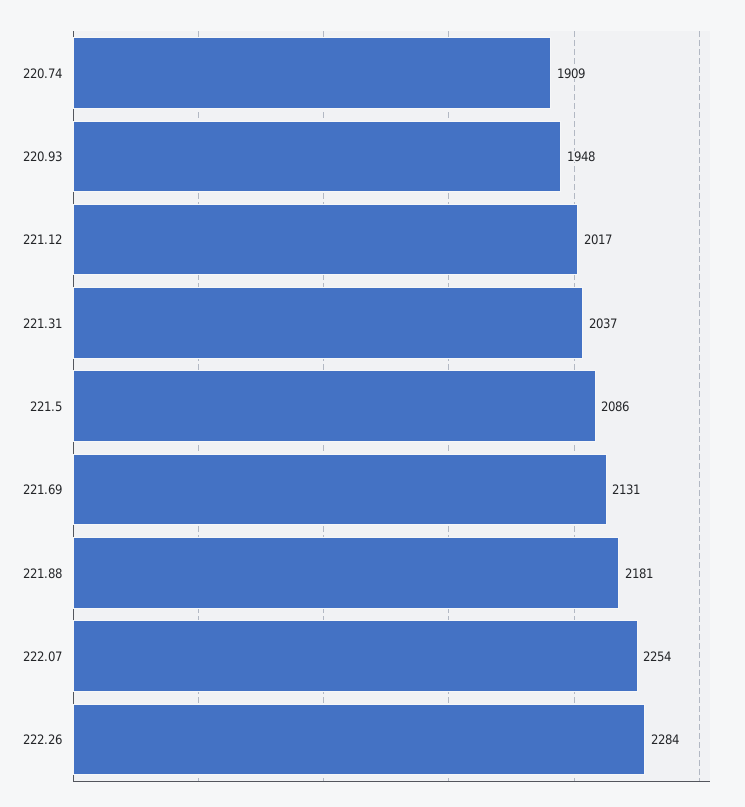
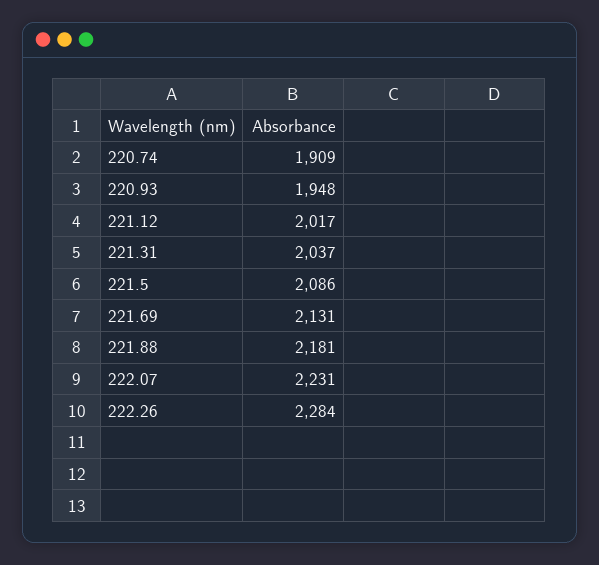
  {
    "220.74": 1909,
    "220.93": 1948,
    "221.12": 2017,
    "221.31": 2037,
    "221.5": 2086,
    "221.69": 2131,
    "221.88": 2181,
-   "222.07": 2254,
+   "222.07": 2231,
    "222.26": 2284
  }

